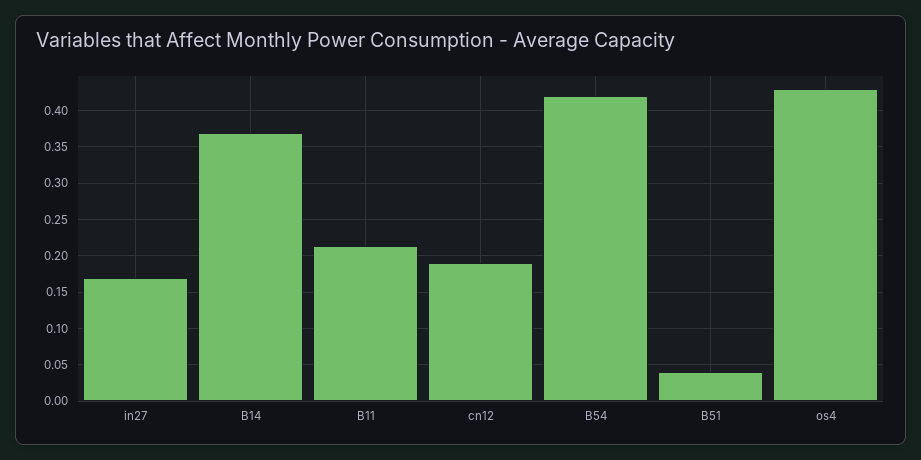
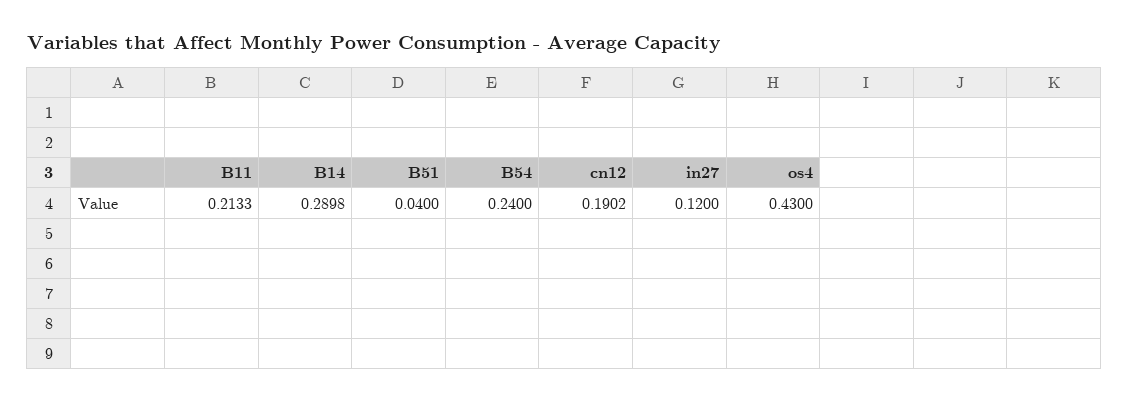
  {
-   "in27": 0.17,
+   "in27": 0.12,
-   "B14": 0.37,
+   "B14": 0.2898,
    "B11": 0.2133,
    "cn12": 0.1902,
-   "B54": 0.42,
+   "B54": 0.24,
    "B51": 0.04,
    "os4": 0.43
  }

